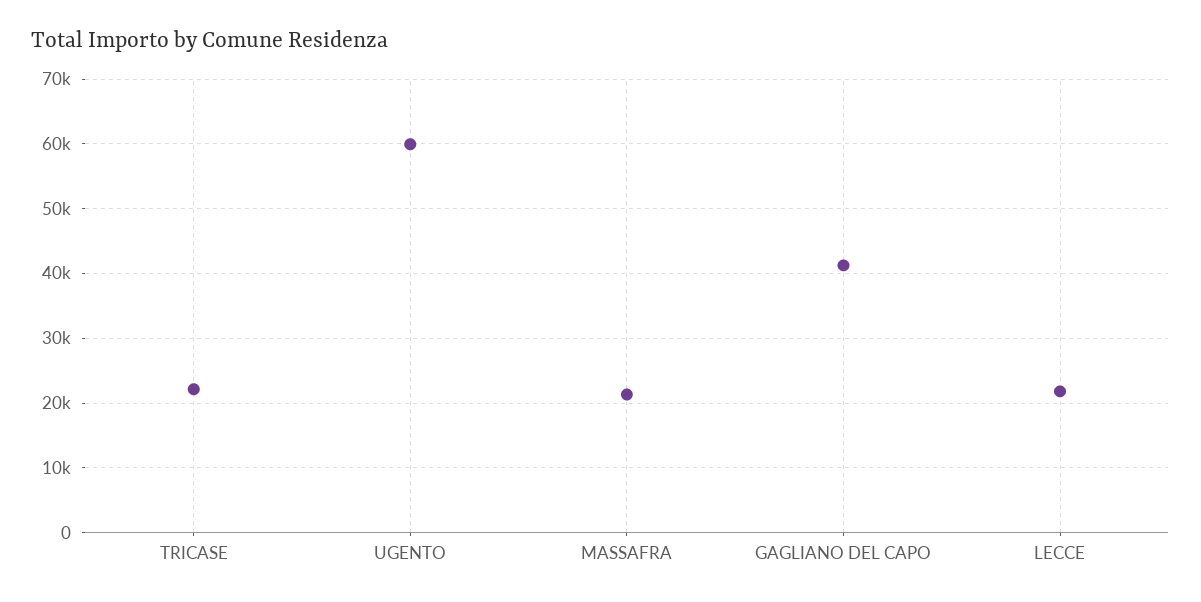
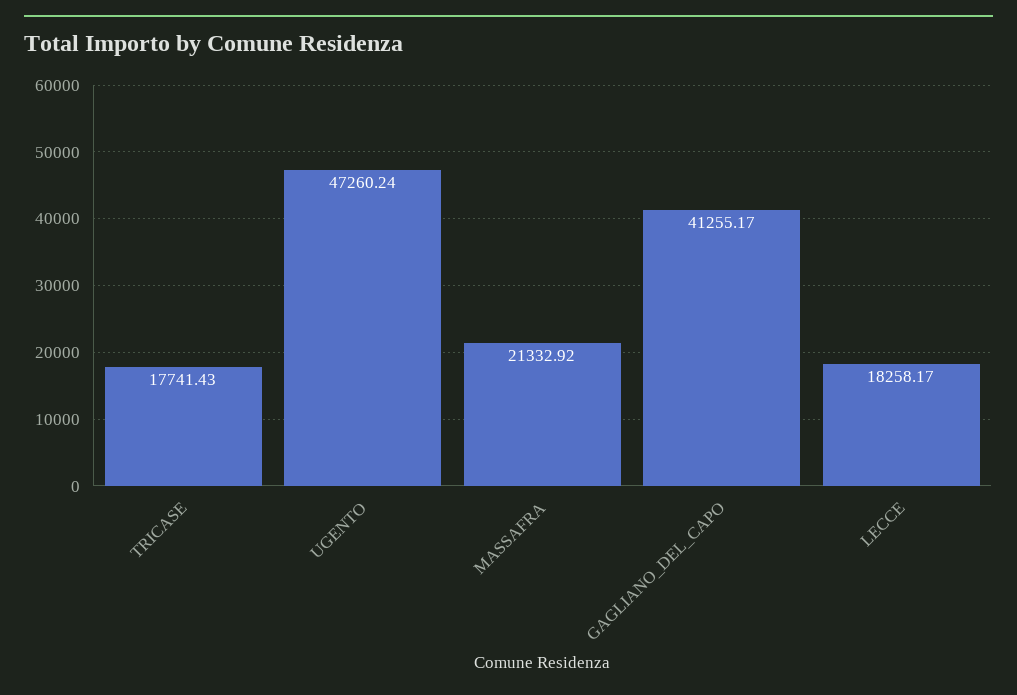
  {
-   "TRICASE": 22000,
+   "TRICASE": 17741.43,
-   "UGENTO": 60000,
+   "UGENTO": 47260.24,
    "MASSAFRA": 21332.92,
    "GAGLIANO DEL CAPO": 41255.17,
-   "LECCE": 22000
+   "LECCE": 18258.17
  }

